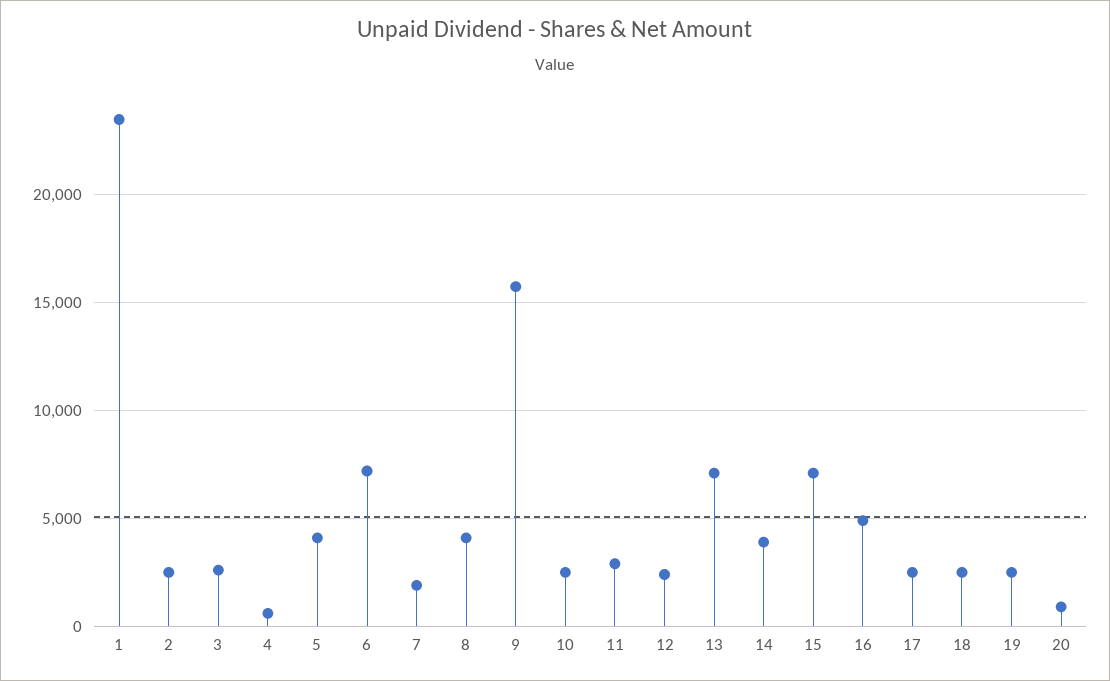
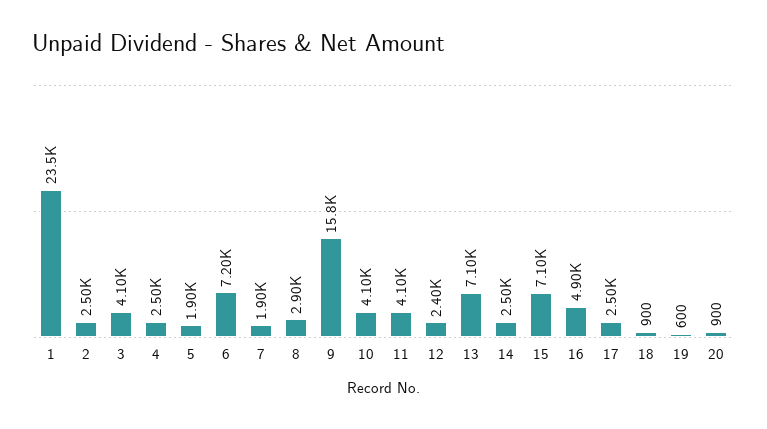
  {
    "1": 23500,
    "2": 2500,
-   "3": 2500,
+   "3": 4100,
-   "4": 500,
+   "4": 2500,
-   "5": 4000,
+   "5": 1900,
    "6": 7200,
    "7": 1900,
-   "8": 4000,
+   "8": 2900,
    "9": 15800,
-   "10": 2500,
+   "10": 4100,
-   "11": 3000,
+   "11": 4100,
    "12": 2400,
    "13": 7100,
-   "14": 4000,
+   "14": 2500,
    "15": 7100,
    "16": 4900,
    "17": 2500,
-   "18": 2500,
+   "18": 900,
-   "19": 2500,
+   "19": 600,
    "20": 900
  }

